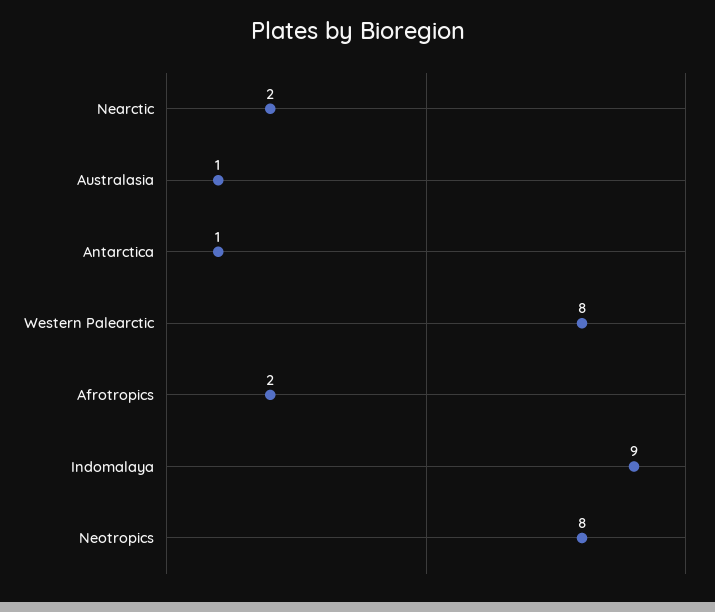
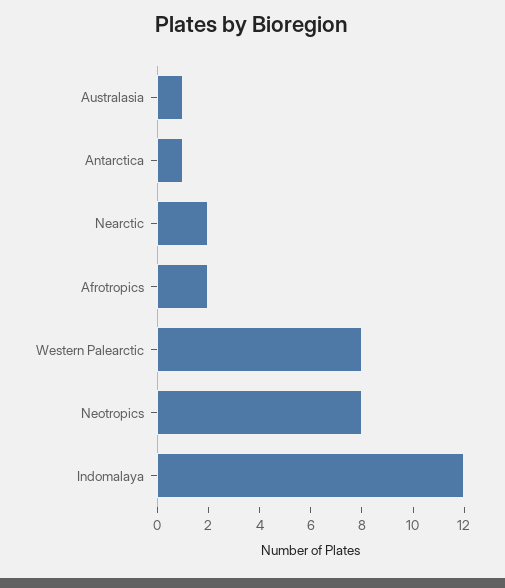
  {
    "Nearctic": 2,
    "Australasia": 1,
    "Antarctica": 1,
    "Western Palearctic": 8,
    "Afrotropics": 2,
-   "Indomalaya": 9,
+   "Indomalaya": 12,
    "Neotropics": 8
  }

